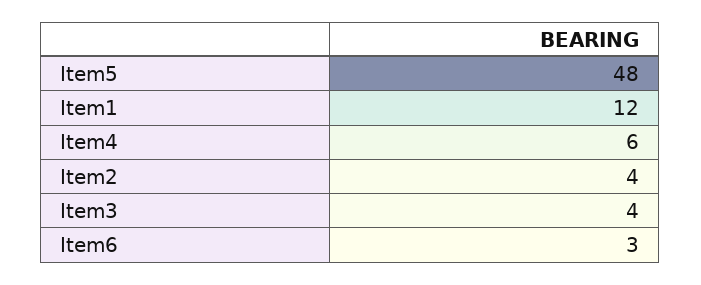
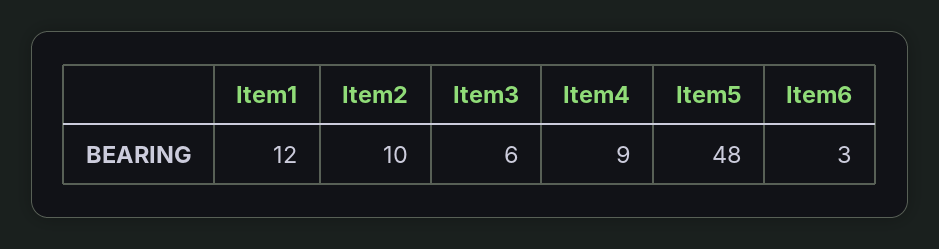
  {
    "Item5": 48,
    "Item1": 12,
-   "Item4": 6,
+   "Item4": 9,
-   "Item2": 4,
+   "Item2": 10,
-   "Item3": 4,
+   "Item3": 6,
    "Item6": 3
  }

